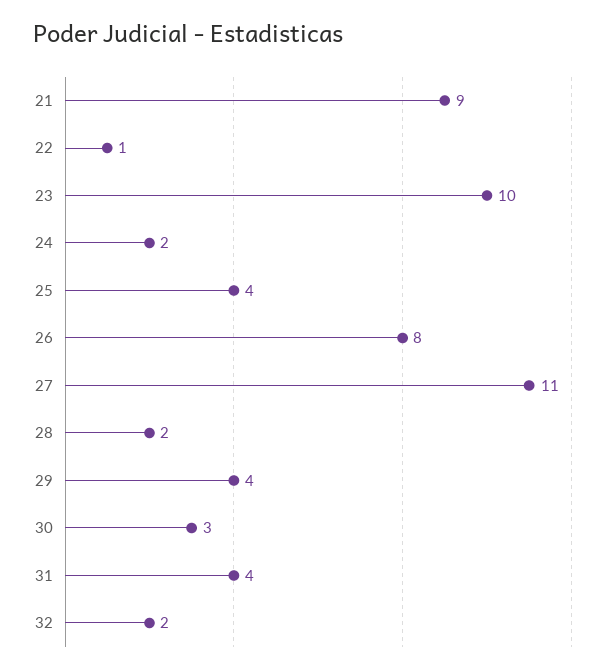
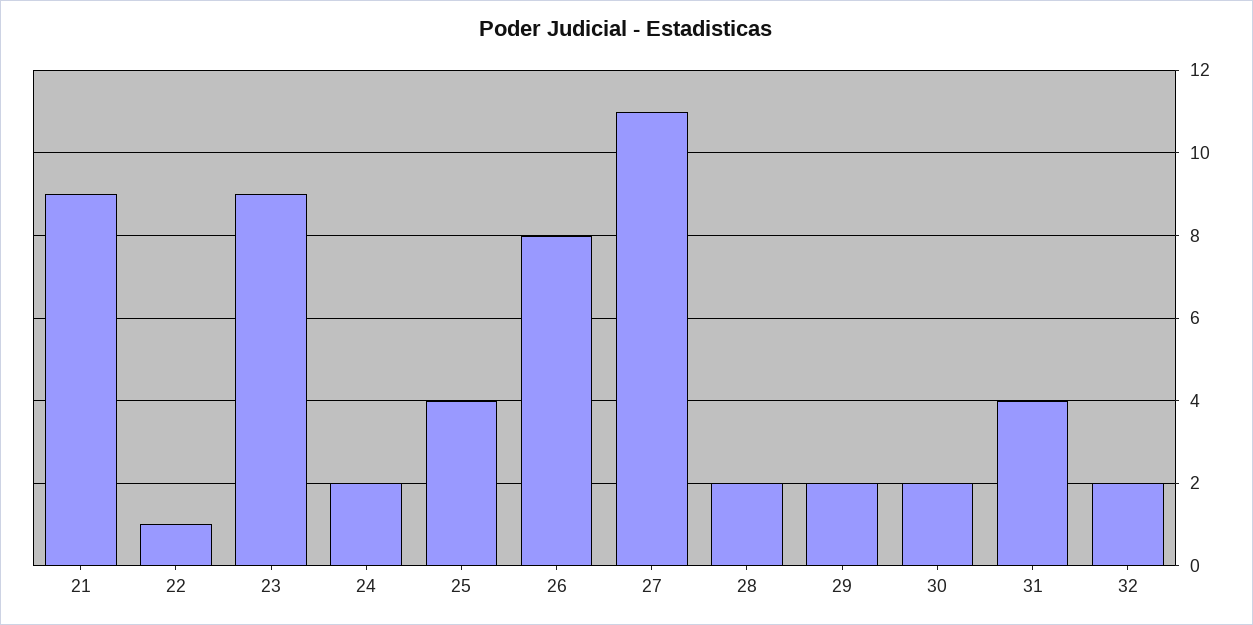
  {
    "21": 9,
    "22": 1,
-   "23": 10,
+   "23": 9,
    "24": 2,
    "25": 4,
    "26": 8,
    "27": 11,
    "28": 2,
-   "29": 4,
+   "29": 2,
-   "30": 3,
+   "30": 2,
    "31": 4,
    "32": 2
  }

